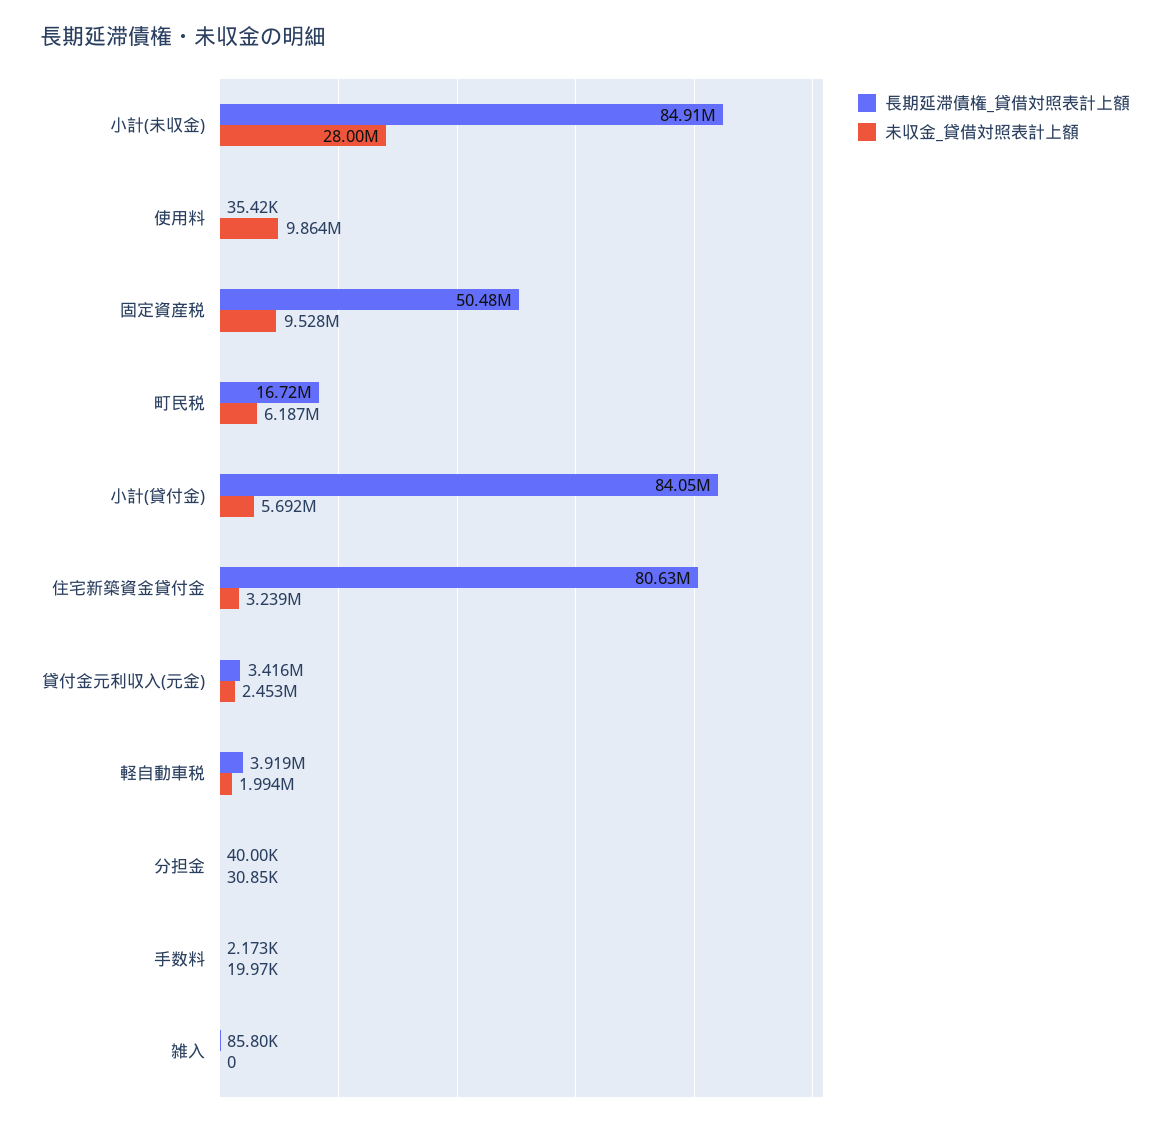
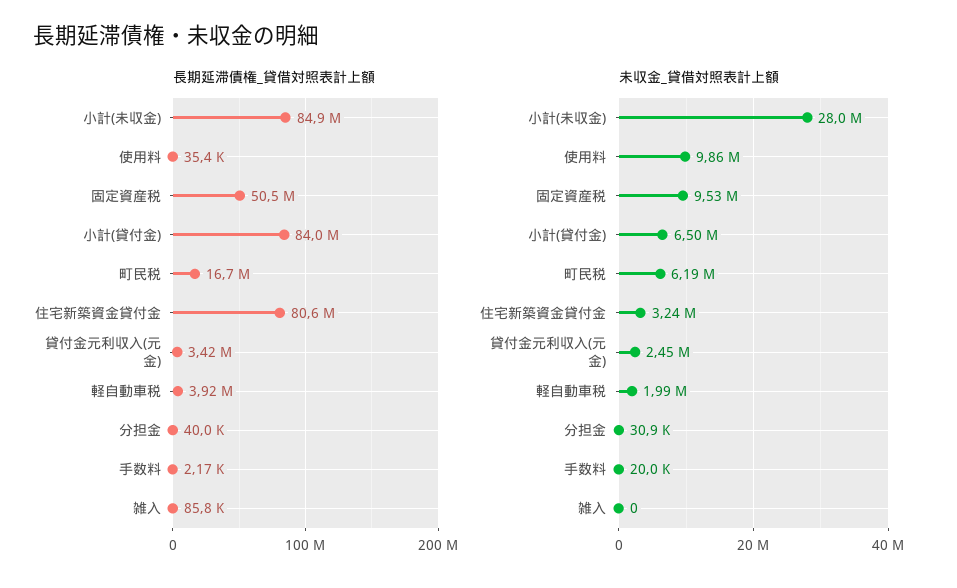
  {
    "長期延滞債権_貸借対照表計上額": {
      "小計(未収金)": 84910000,
      "使用料": 35420,
      "固定資産税": 50480000,
      "町民税": 16720000,
      "小計(貸付金)": 84050000,
      "住宅新築資金貸付金": 80630000,
      "貸付金元利収入(元金)": 3416000,
      "軽自動車税": 3919000,
      "分担金": 40000,
      "手数料": 2173,
      "雑入": 85800
    },
    "未収金_貸借対照表計上額": {
      "小計(未収金)": 28000000,
      "使用料": 9864000,
      "固定資産税": 9528000,
      "町民税": 6187000,
-     "小計(貸付金)": 5692000,
+     "小計(貸付金)": 6500000,
      "住宅新築資金貸付金": 3239000,
      "貸付金元利収入(元金)": 2453000,
      "軽自動車税": 1994000,
      "分担金": 30850,
      "手数料": 19970,
      "雑入": 0
    }
  }

